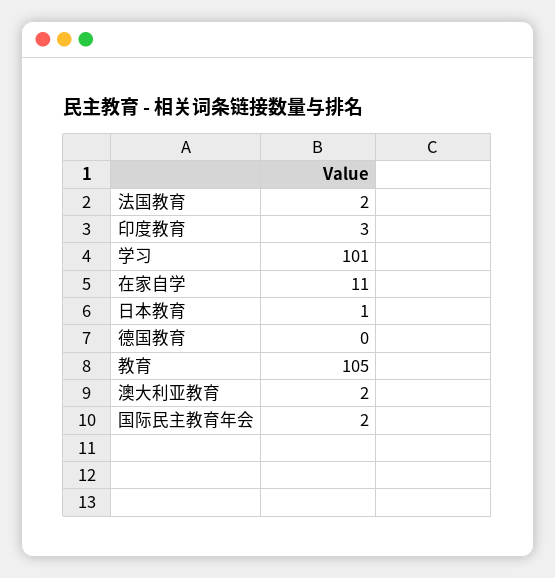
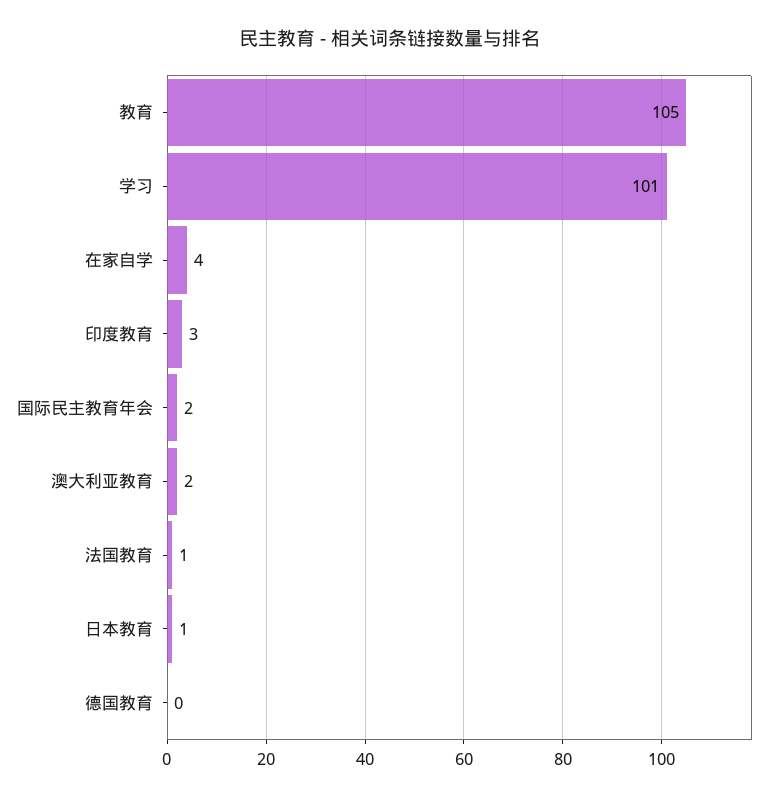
  {
-   "法国教育": 2,
+   "法国教育": 1,
    "印度教育": 3,
    "学习": 101,
-   "在家自学": 11,
+   "在家自学": 4,
    "日本教育": 1,
    "德国教育": 0,
    "教育": 105,
    "澳大利亚教育": 2,
    "国际民主教育年会": 2
  }

